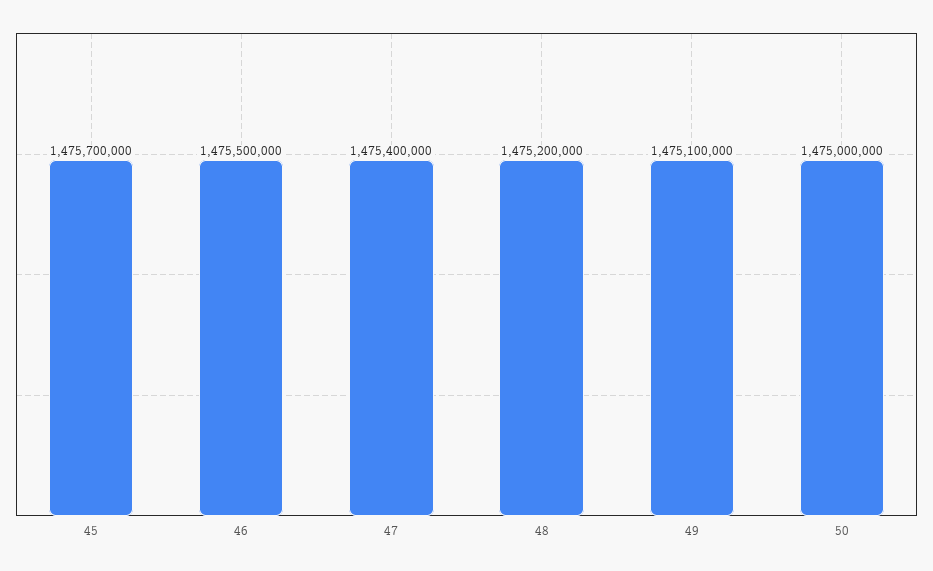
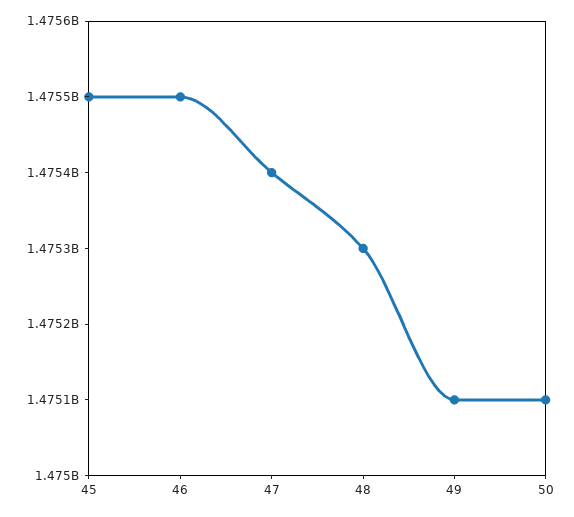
  {
-   "45": 1475700000,
+   "45": 1475500000,
    "46": 1475500000,
    "47": 1475400000,
-   "48": 1475200000,
+   "48": 1475300000,
    "49": 1475100000,
-   "50": 1475000000
+   "50": 1475100000
  }

